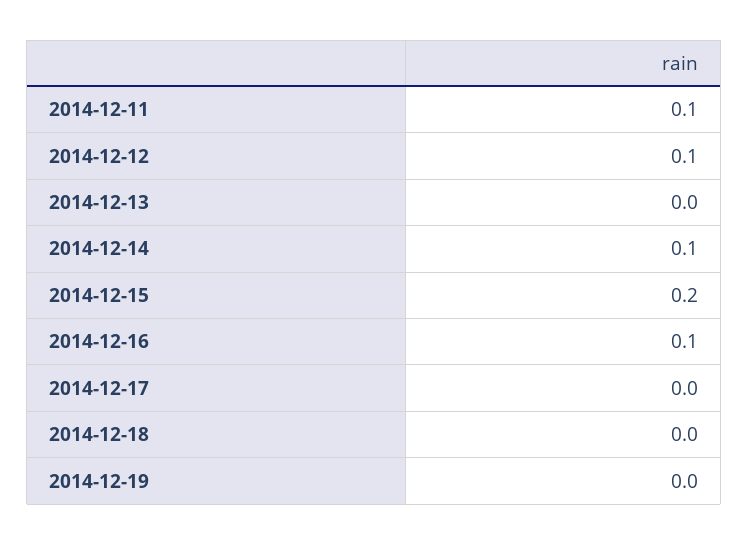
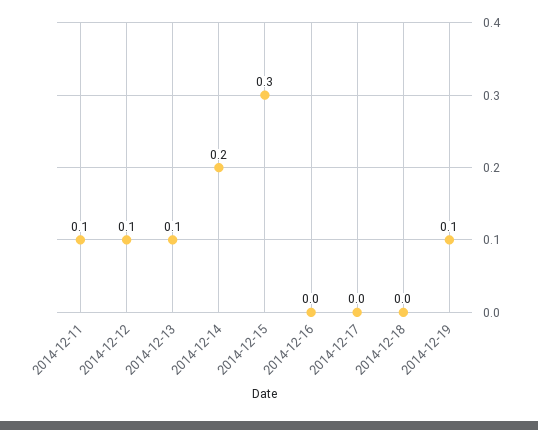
  {
    "2014-12-11": 0.1,
    "2014-12-12": 0.1,
-   "2014-12-13": 0,
+   "2014-12-13": 0.1,
-   "2014-12-14": 0.1,
+   "2014-12-14": 0.2,
-   "2014-12-15": 0.2,
+   "2014-12-15": 0.3,
-   "2014-12-16": 0.1,
+   "2014-12-16": 0,
    "2014-12-17": 0,
    "2014-12-18": 0,
-   "2014-12-19": 0
+   "2014-12-19": 0.1
  }

